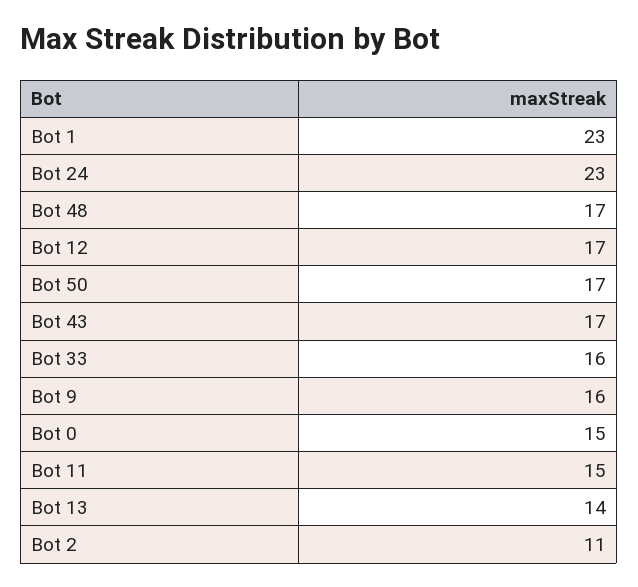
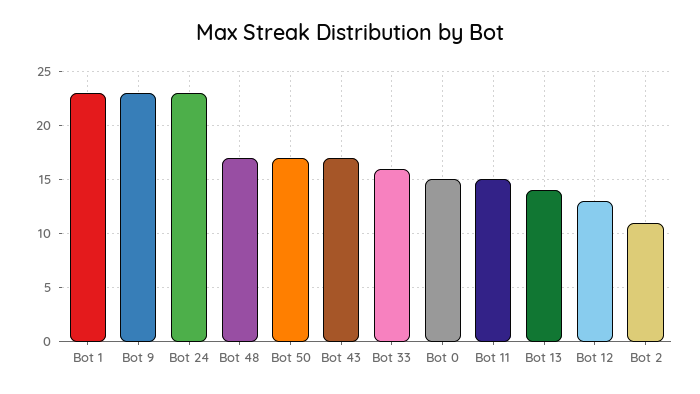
  {
    "Bot 1": 23,
    "Bot 24": 23,
    "Bot 48": 17,
-   "Bot 12": 17,
+   "Bot 12": 13,
    "Bot 50": 17,
    "Bot 43": 17,
    "Bot 33": 16,
-   "Bot 9": 16,
+   "Bot 9": 23,
    "Bot 0": 15,
    "Bot 11": 15,
    "Bot 13": 14,
    "Bot 2": 11
  }

